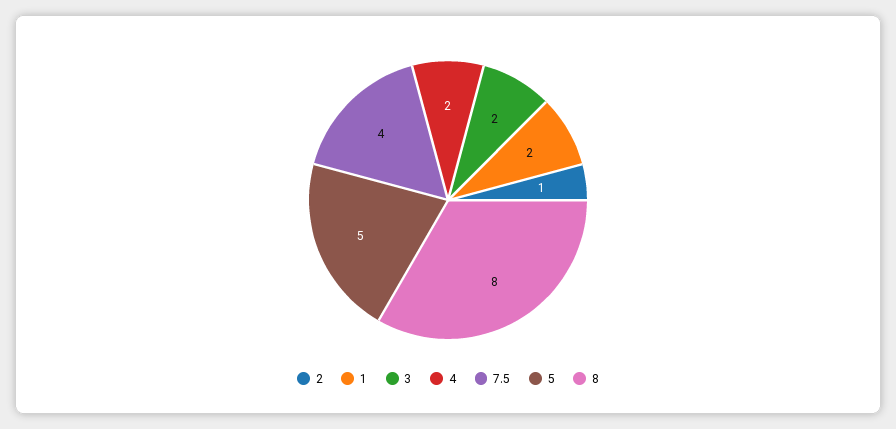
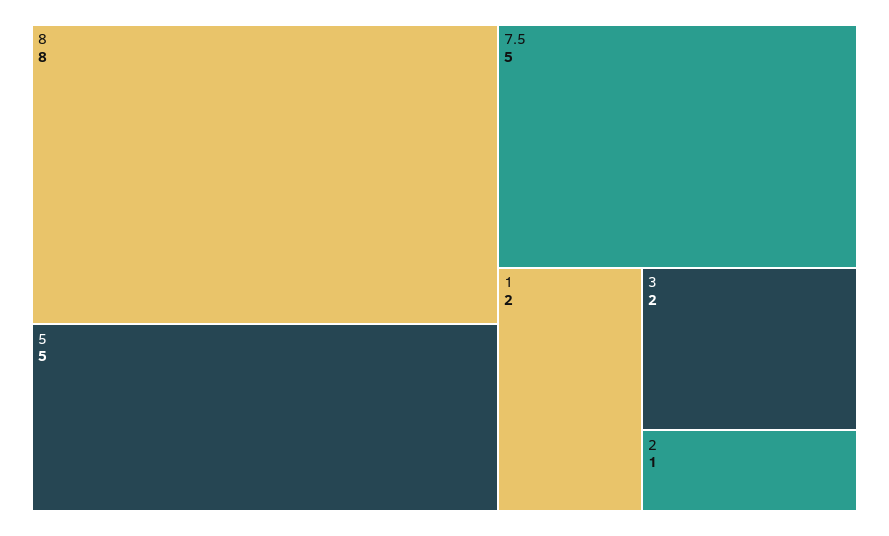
  {
    "2": 1,
    "1": 2,
    "3": 2,
-   "4": 2,
-   "7.5": 4,
+   "7.5": 5,
    "5": 5,
    "8": 8
  }

